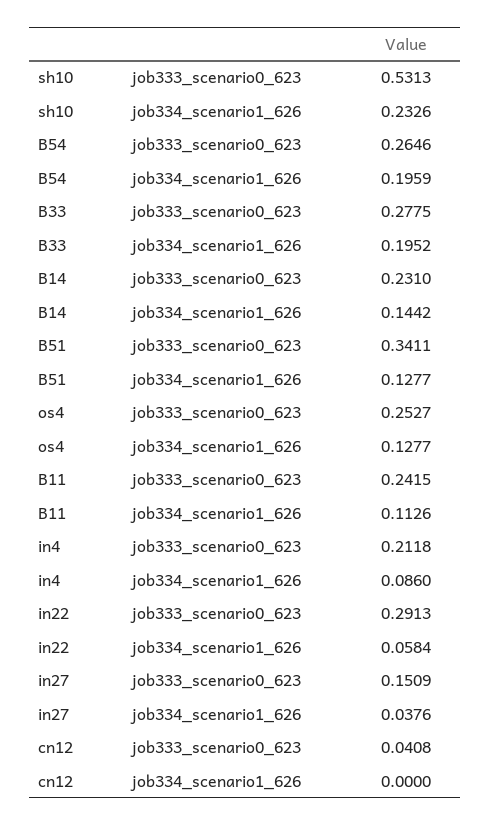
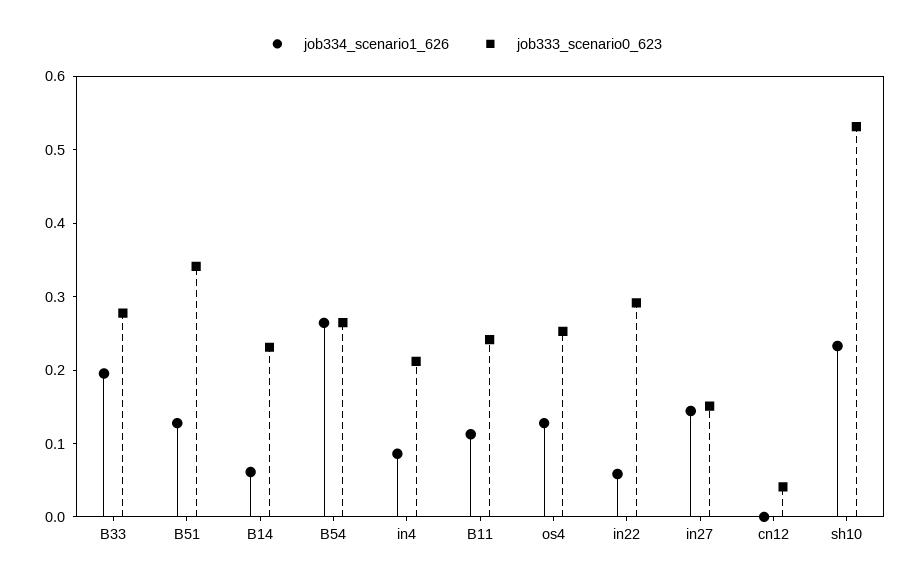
  {
    "job333_scenario0_623": {
      "sh10": 0.5313,
      "B54": 0.2646,
      "B33": 0.2775,
      "B14": 0.231,
      "B51": 0.3411,
      "os4": 0.2527,
      "B11": 0.2415,
      "in4": 0.2118,
      "in22": 0.2913,
      "in27": 0.1509,
      "cn12": 0.0408
    },
    "job334_scenario1_626": {
      "sh10": 0.2326,
-     "B54": 0.1959,
+     "B54": 0.26,
      "B33": 0.1952,
-     "B14": 0.1442,
+     "B14": 0.06,
      "B51": 0.1277,
      "os4": 0.1277,
      "B11": 0.1126,
      "in4": 0.086,
      "in22": 0.0584,
-     "in27": 0.0376,
+     "in27": 0.14,
      "cn12": 0
    }
  }

